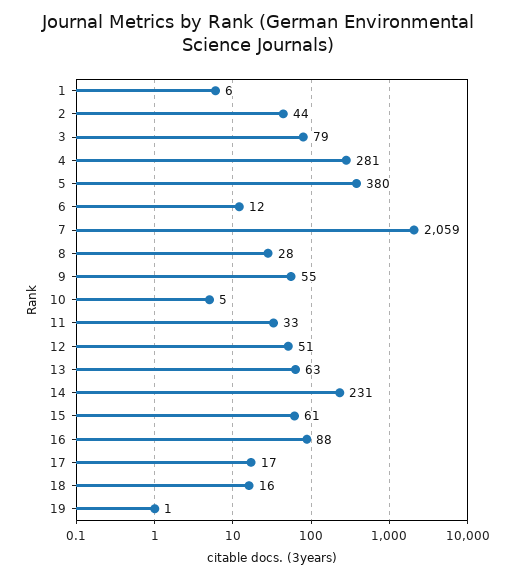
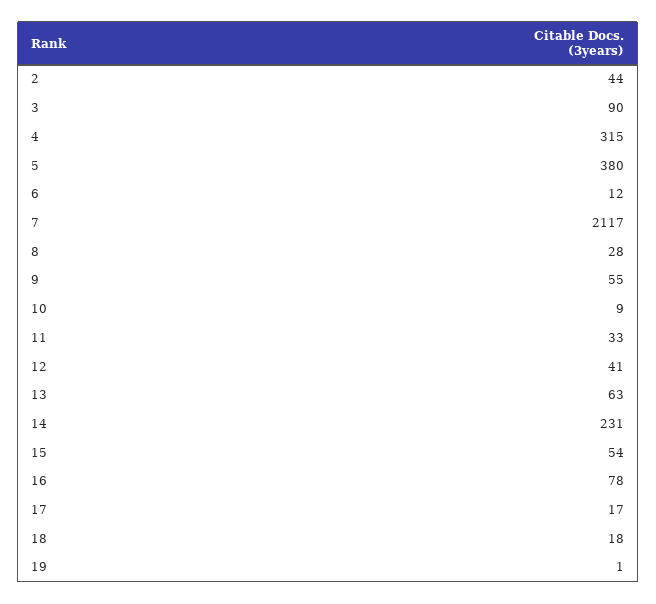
  {
-   "1": 6,
    "2": 44,
-   "3": 79,
+   "3": 90,
-   "4": 281,
+   "4": 315,
    "5": 380,
    "6": 12,
-   "7": 2059,
+   "7": 2117,
    "8": 28,
    "9": 55,
-   "10": 5,
+   "10": 9,
    "11": 33,
-   "12": 51,
+   "12": 41,
    "13": 63,
    "14": 231,
-   "15": 61,
+   "15": 54,
-   "16": 88,
+   "16": 78,
    "17": 17,
-   "18": 16,
+   "18": 18,
    "19": 1
  }

